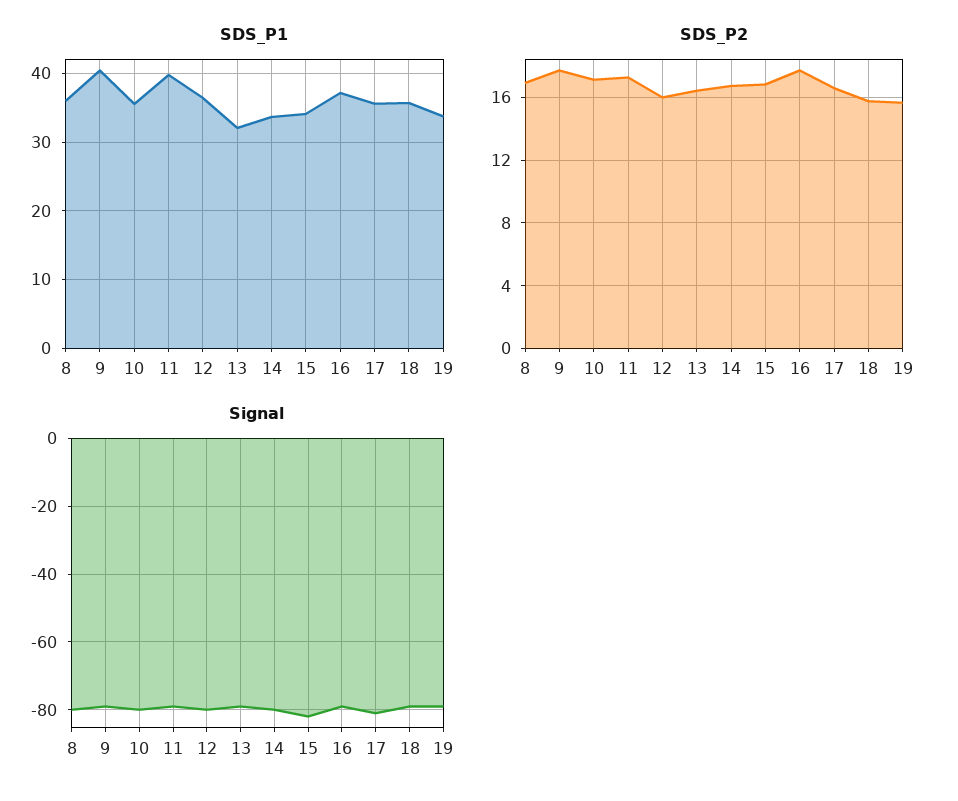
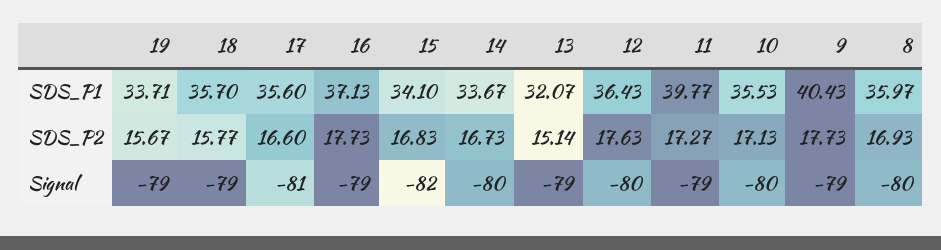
  {
    "SDS_P1": {
      "8": 35.97,
      "9": 40.43,
      "10": 35.53,
      "11": 39.77,
      "12": 36.43,
      "13": 32.07,
      "14": 33.67,
      "15": 34.1,
      "16": 37.13,
      "17": 35.6,
      "18": 35.7,
      "19": 33.71
    },
    "SDS_P2": {
      "8": 16.93,
      "9": 17.73,
      "10": 17.13,
      "11": 17.27,
-     "12": 16,
+     "12": 17.63,
-     "13": 16.5,
+     "13": 15.14,
      "14": 16.73,
      "15": 16.83,
      "16": 17.73,
      "17": 16.6,
      "18": 15.77,
      "19": 15.67
    },
    "Signal": {
      "8": -80,
      "9": -79,
      "10": -80,
      "11": -79,
      "12": -80,
      "13": -79,
      "14": -80,
      "15": -82,
      "16": -79,
      "17": -81,
      "18": -79,
      "19": -79
    }
  }

